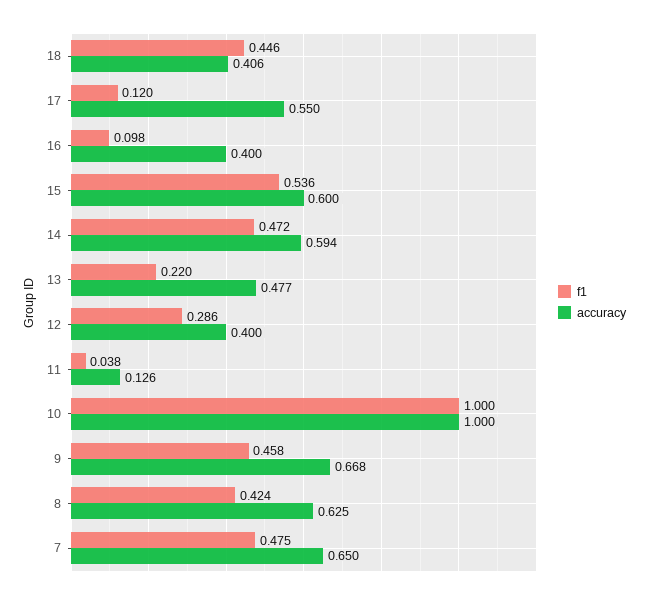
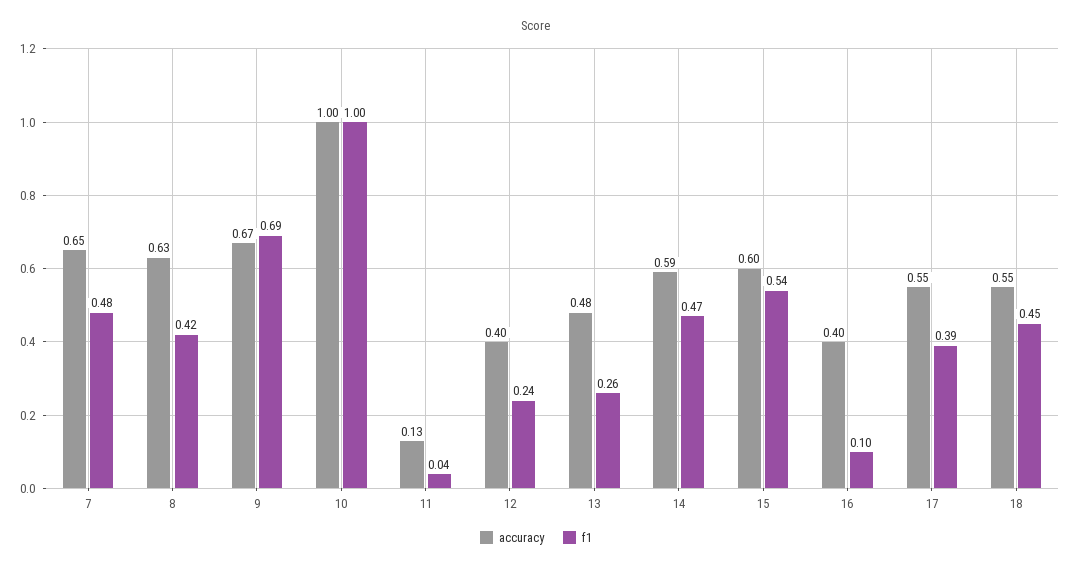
  {
    "f1": {
      "18": 0.446,
-     "17": 0.12,
+     "17": 0.39,
      "16": 0.098,
      "15": 0.536,
      "14": 0.472,
-     "13": 0.22,
+     "13": 0.26,
-     "12": 0.286,
+     "12": 0.24,
      "11": 0.038,
      "10": 1,
-     "9": 0.458,
+     "9": 0.69,
      "8": 0.424,
      "7": 0.475
    },
    "accuracy": {
-     "18": 0.406,
+     "18": 0.55,
      "17": 0.55,
      "16": 0.4,
      "15": 0.6,
      "14": 0.594,
      "13": 0.477,
      "12": 0.4,
      "11": 0.126,
      "10": 1,
      "9": 0.668,
      "8": 0.625,
      "7": 0.65
    }
  }

